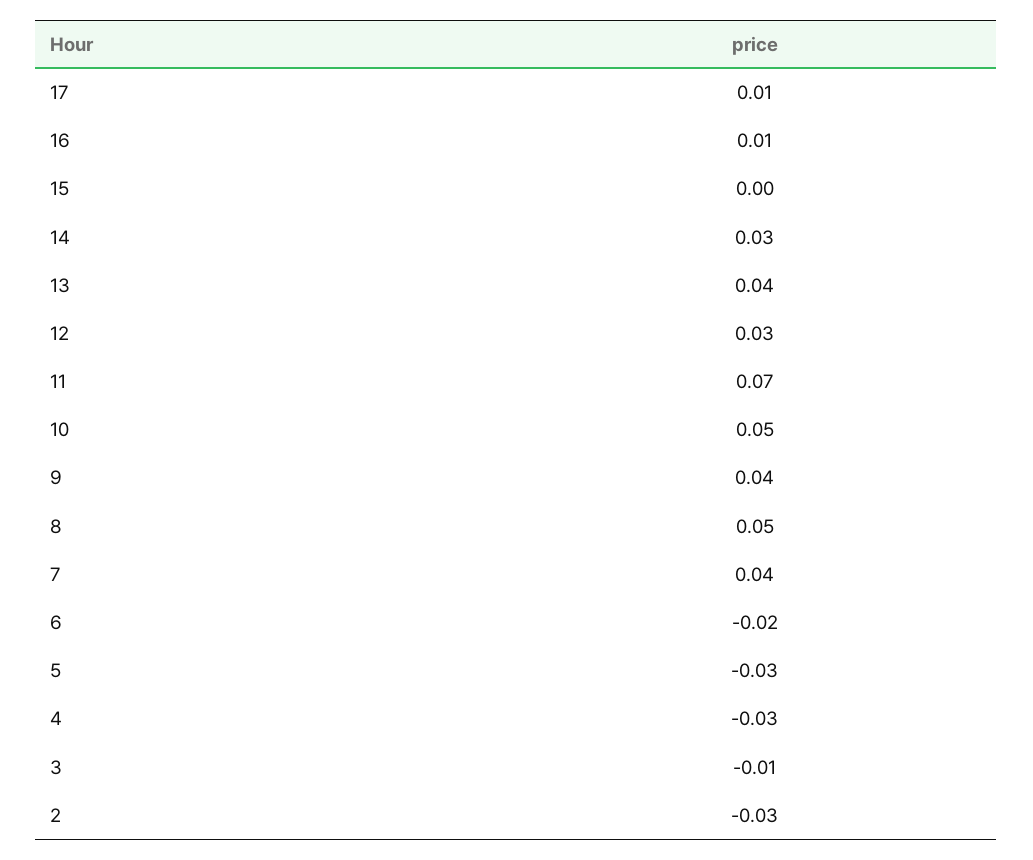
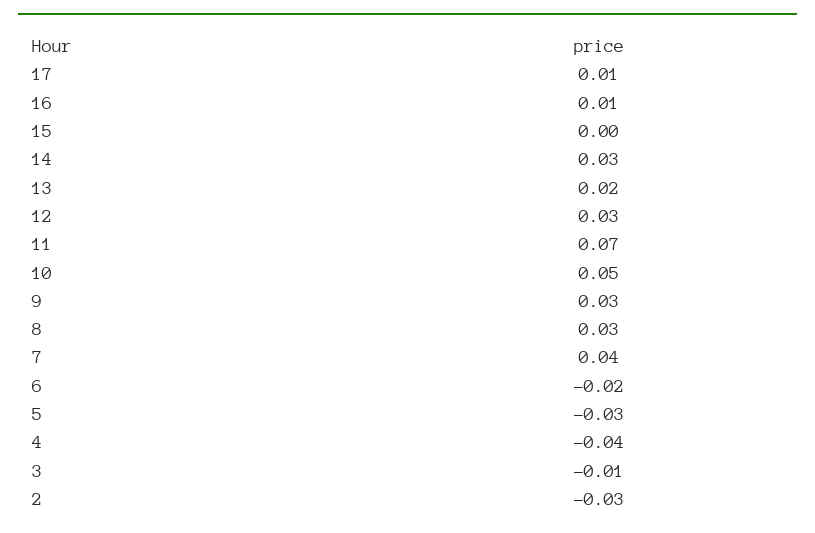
  {
    "17": 0.01,
    "16": 0.01,
    "15": 0,
    "14": 0.03,
-   "13": 0.04,
+   "13": 0.02,
    "12": 0.03,
    "11": 0.07,
    "10": 0.05,
-   "9": 0.04,
+   "9": 0.03,
-   "8": 0.05,
+   "8": 0.03,
    "7": 0.04,
    "6": -0.02,
    "5": -0.03,
-   "4": -0.03,
+   "4": -0.04,
    "3": -0.01,
    "2": -0.03
  }

